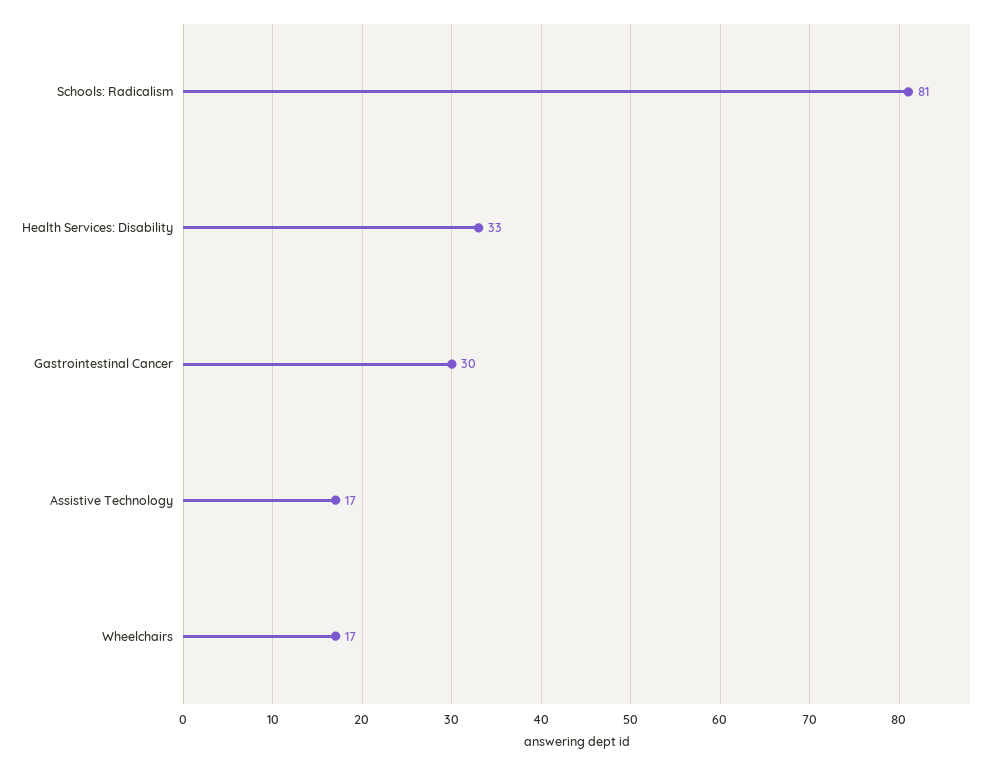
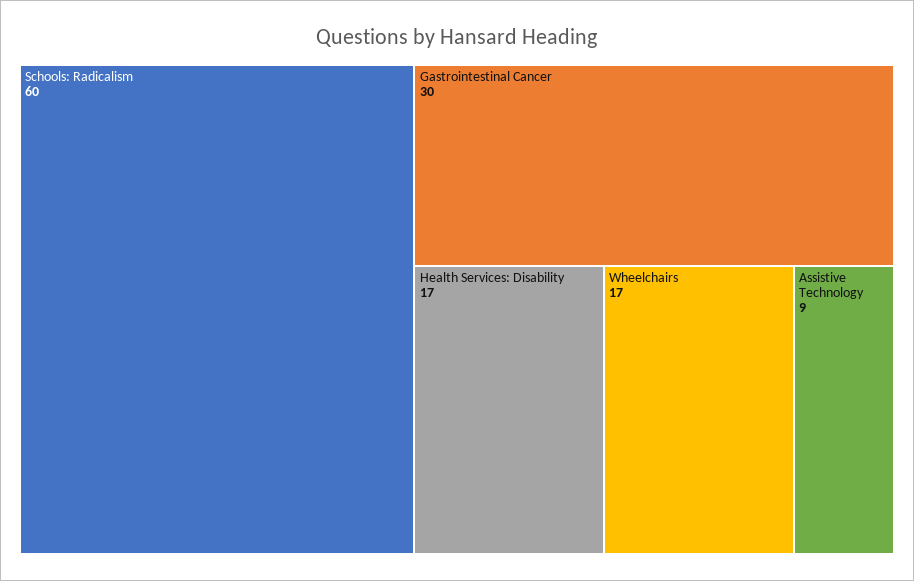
  {
-   "Schools: Radicalism": 81,
+   "Schools: Radicalism": 60,
-   "Health Services: Disability": 33,
+   "Health Services: Disability": 17,
    "Gastrointestinal Cancer": 30,
-   "Assistive Technology": 17,
+   "Assistive Technology": 9,
    "Wheelchairs": 17
  }

